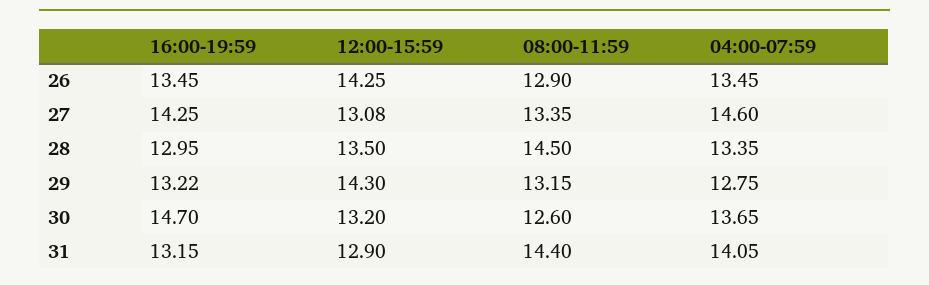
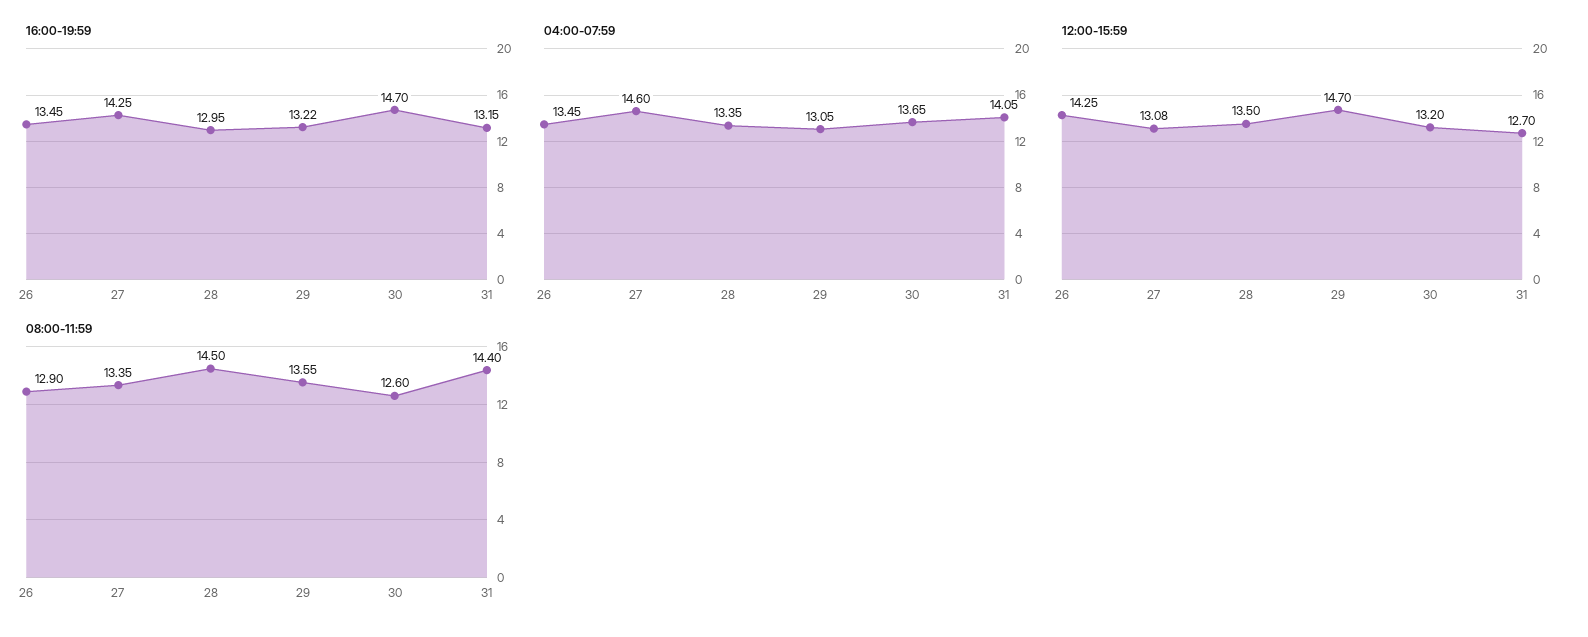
  {
    "16:00-19:59": {
      "26": 13.45,
      "27": 14.25,
      "28": 12.95,
      "29": 13.22,
      "30": 14.7,
      "31": 13.15
    },
    "12:00-15:59": {
      "26": 14.25,
      "27": 13.08,
      "28": 13.5,
-     "29": 14.3,
+     "29": 14.7,
      "30": 13.2,
-     "31": 12.9
+     "31": 12.7
    },
    "08:00-11:59": {
      "26": 12.9,
      "27": 13.35,
      "28": 14.5,
-     "29": 13.15,
+     "29": 13.55,
      "30": 12.6,
      "31": 14.4
    },
    "04:00-07:59": {
      "26": 13.45,
      "27": 14.6,
      "28": 13.35,
-     "29": 12.75,
+     "29": 13.05,
      "30": 13.65,
      "31": 14.05
    }
  }

